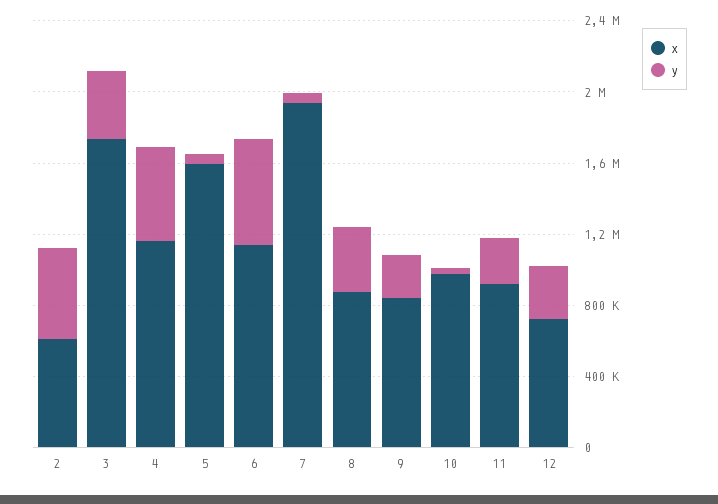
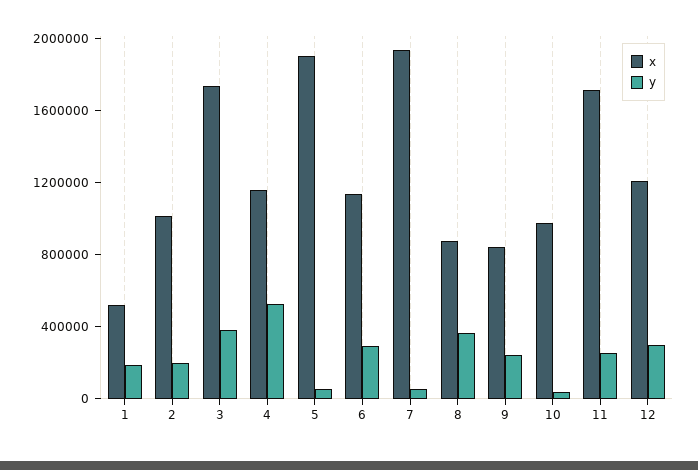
  {
    "x": {
-     "2": 600000,
+     "2": 1000000,
      "3": 1700000,
      "4": 1200000,
-     "5": 1600000,
+     "5": 1900000,
      "6": 1100000,
      "7": 1900000,
      "8": 900000,
      "9": 800000,
      "10": 1000000,
-     "11": 900000,
+     "11": 1700000,
-     "12": 700000
+     "12": 1200000,
+     "1": 500000
    },
    "y": {
-     "2": 500000,
+     "2": 200000,
      "3": 400000,
      "4": 500000,
      "5": 100000,
-     "6": 600000,
+     "6": 300000,
      "7": 100000,
      "8": 400000,
      "9": 200000,
      "10": 0,
      "11": 300000,
-     "12": 300000
+     "12": 300000,
+     "1": 200000
    }
  }

